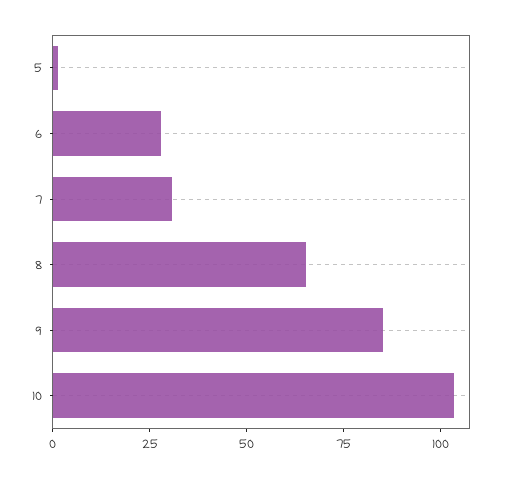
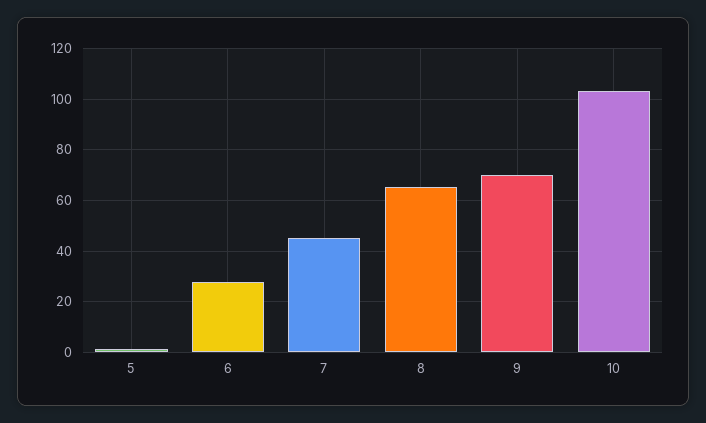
  {
    "5": 2.5,
    "6": 27.5,
-   "7": 30,
+   "7": 45,
    "8": 65,
-   "9": 85,
+   "9": 70,
    "10": 102.5
  }

